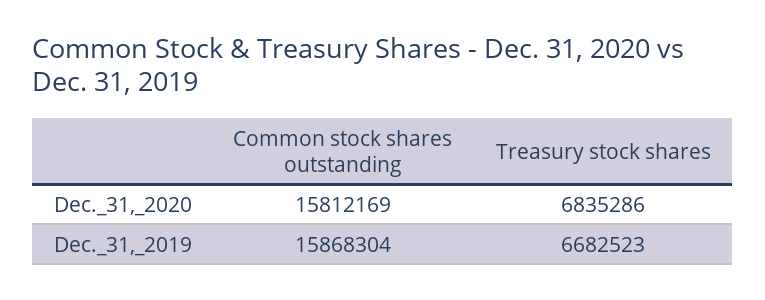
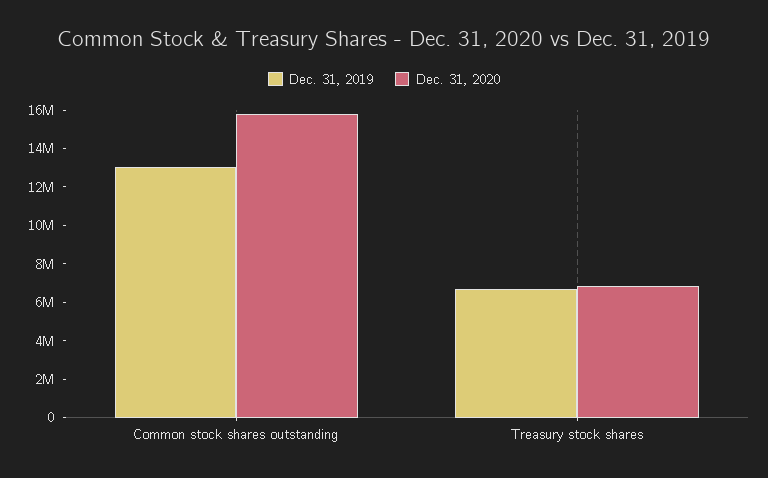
  {
    "Dec._31,_2020": {
      "Common stock shares outstanding": 15812169,
      "Treasury stock shares": 6835286
    },
    "Dec._31,_2019": {
-     "Common stock shares outstanding": 15868304,
+     "Common stock shares outstanding": 13000000,
      "Treasury stock shares": 6682523
    }
  }

